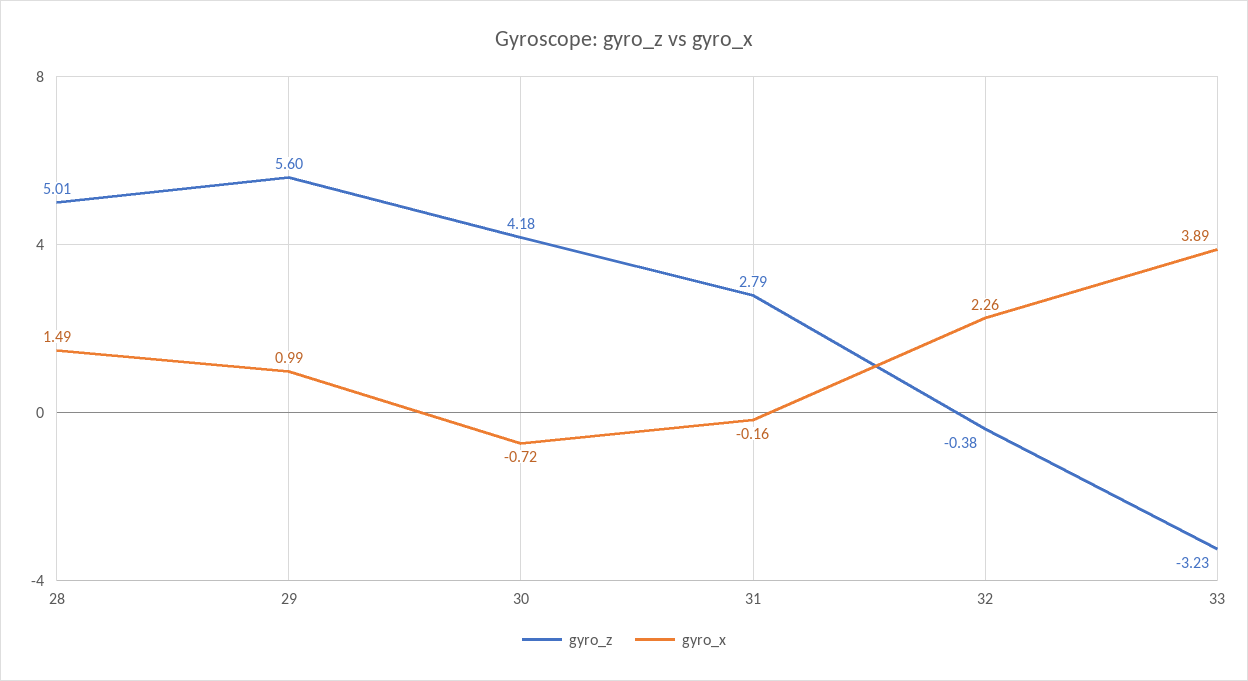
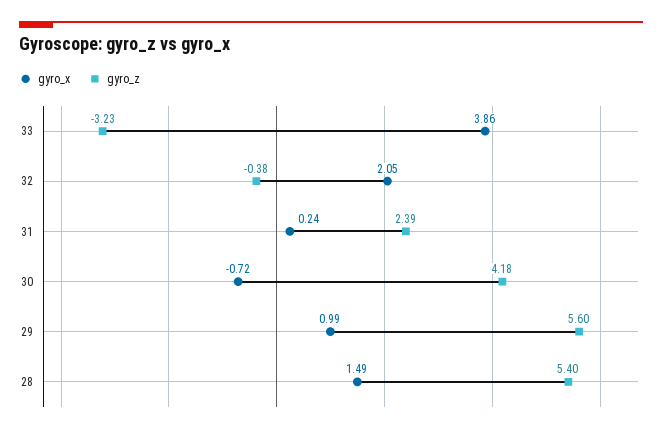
  {
    "gyro_z": {
-     "28": 5.01,
+     "28": 5.4,
      "29": 5.6,
      "30": 4.18,
-     "31": 2.79,
+     "31": 2.39,
      "32": -0.38,
      "33": -3.23
    },
    "gyro_x": {
      "28": 1.49,
      "29": 0.99,
      "30": -0.72,
-     "31": -0.16,
+     "31": 0.24,
-     "32": 2.26,
+     "32": 2.05,
-     "33": 3.89
+     "33": 3.86
    }
  }

